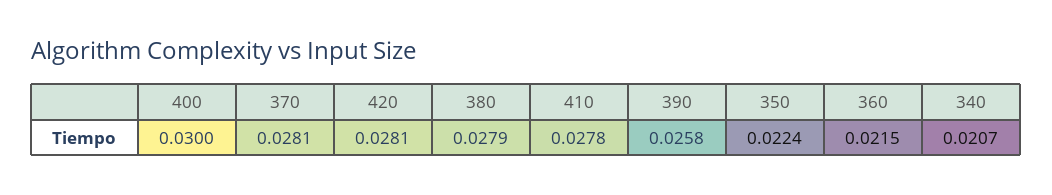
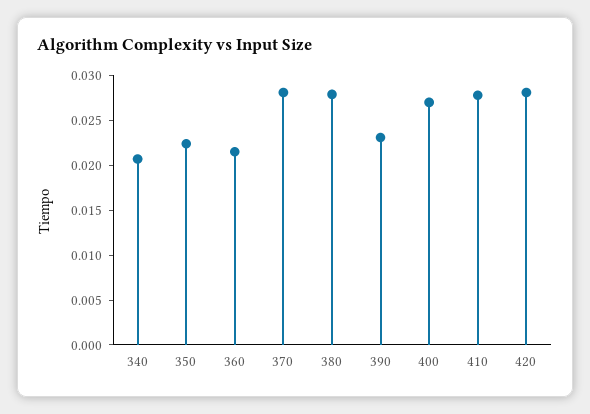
  {
-   "400": 0.03,
+   "400": 0.027,
    "370": 0.0281,
    "420": 0.0281,
    "380": 0.0279,
    "410": 0.0278,
-   "390": 0.0258,
+   "390": 0.023,
    "350": 0.0224,
    "360": 0.0215,
    "340": 0.0207
  }

